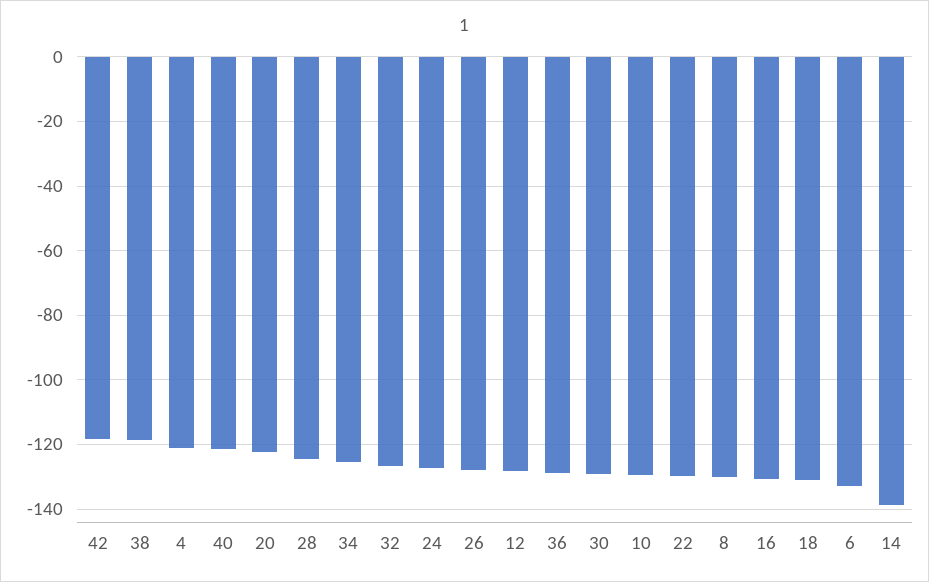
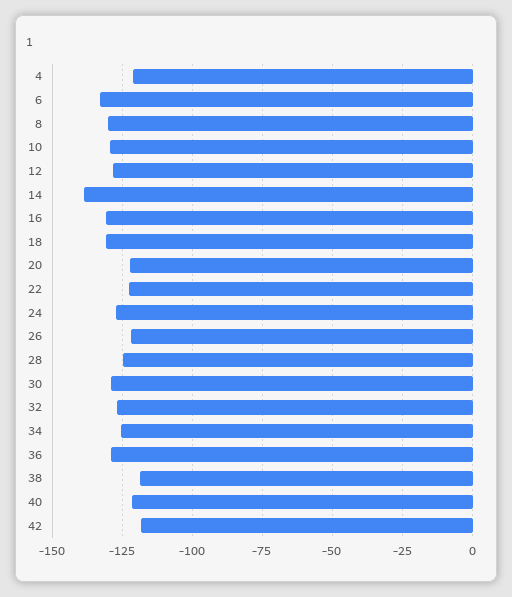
  {
    "42": -118,
    "38": -118,
    "4": -122,
    "40": -122,
    "20": -122,
    "28": -124,
    "34": -126,
    "32": -126,
    "24": -128,
-   "26": -128,
+   "26": -122.5,
    "12": -128,
    "36": -128,
    "30": -130,
    "10": -130,
-   "22": -130,
+   "22": -122.5,
    "8": -130,
    "16": -130,
    "18": -130,
    "6": -132,
    "14": -138
  }

